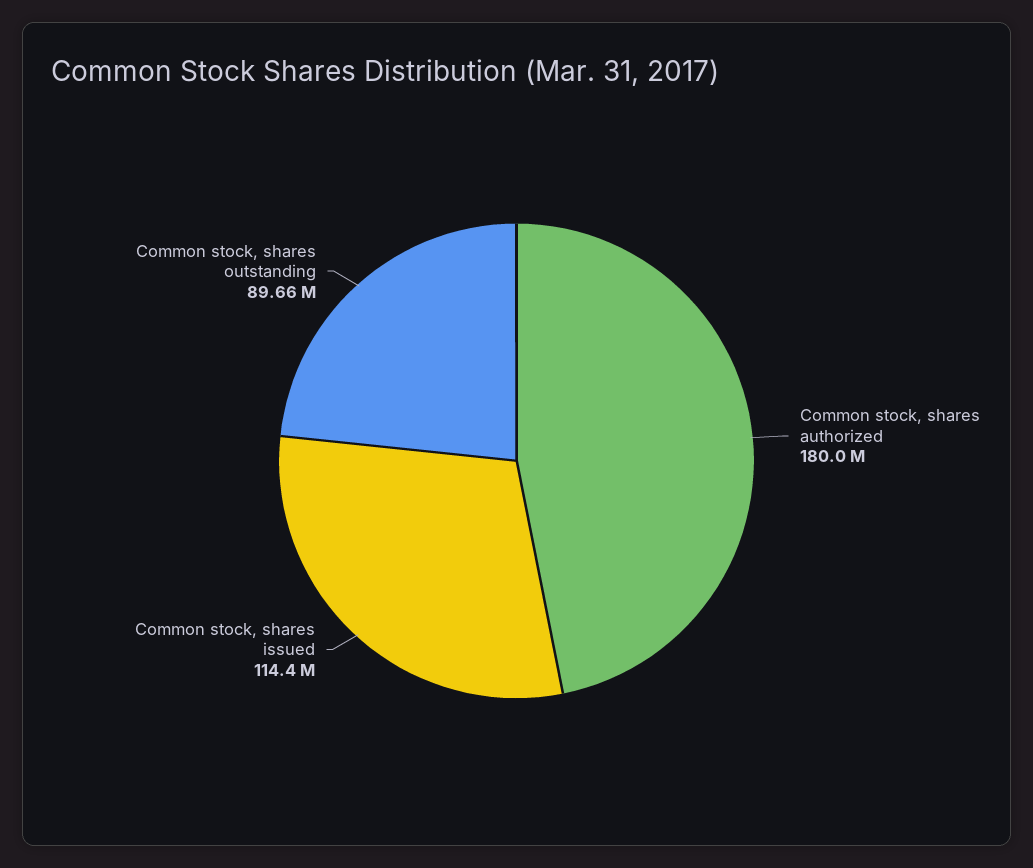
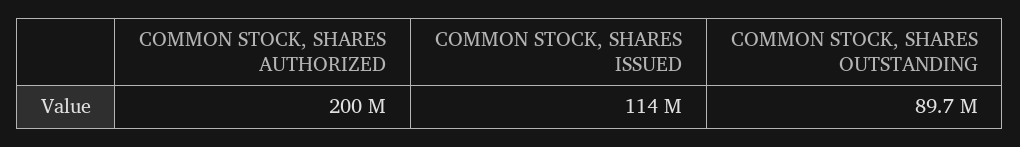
  {
-   "Common stock, shares authorized": 180000000,
+   "Common stock, shares authorized": 200000000,
    "Common stock, shares issued": 114400000,
    "Common stock, shares outstanding": 89660000
  }

